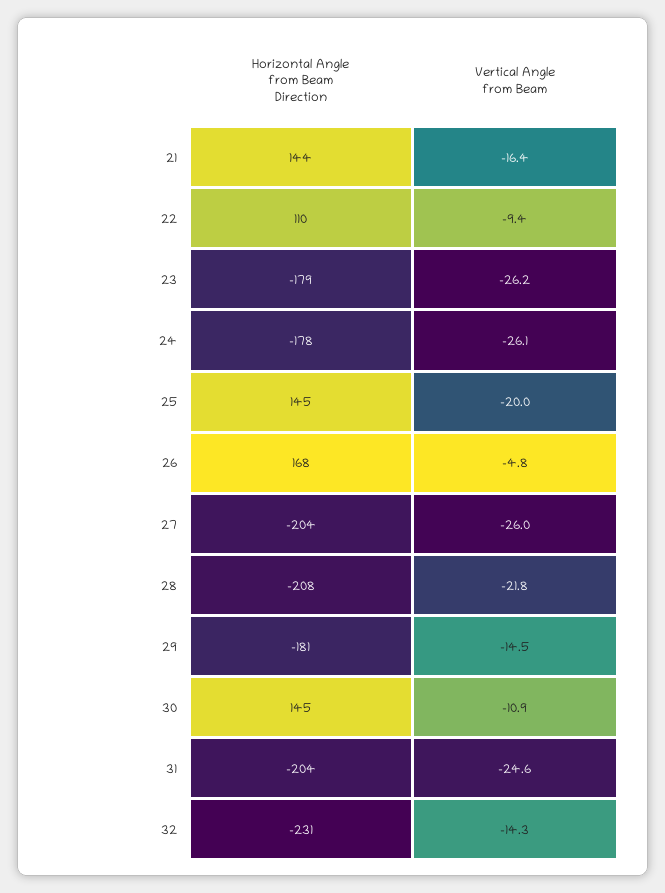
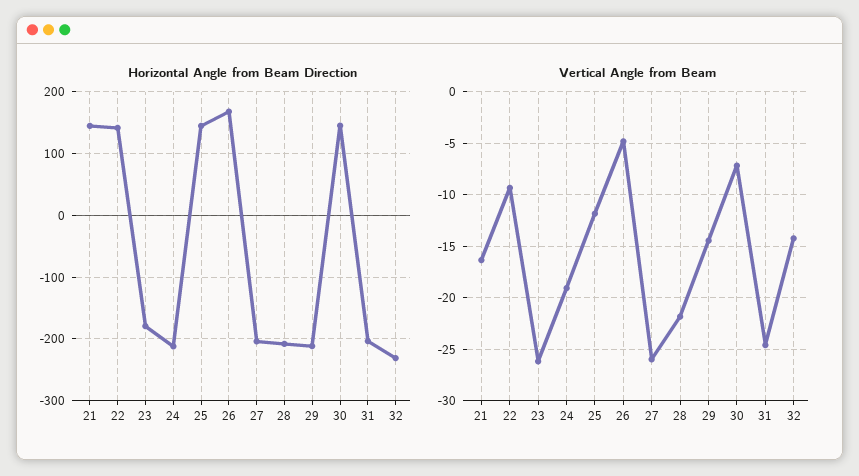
  {
    "Horizontal Angle from Beam Direction": {
      "21": 144,
-     "22": 110,
+     "22": 140,
      "23": -179,
-     "24": -178,
+     "24": -210,
      "25": 145,
      "26": 168,
      "27": -204,
      "28": -208,
-     "29": -181,
+     "29": -210,
      "30": 145,
      "31": -204,
      "32": -231
    },
    "Vertical Angle from Beam": {
      "21": -16.4,
      "22": -9.4,
      "23": -26.2,
-     "24": -26.1,
+     "24": -19,
-     "25": -20,
+     "25": -12,
      "26": -4.8,
      "27": -26,
      "28": -21.8,
      "29": -14.5,
-     "30": -10.9,
+     "30": -7,
      "31": -24.6,
      "32": -14.3
    }
  }

